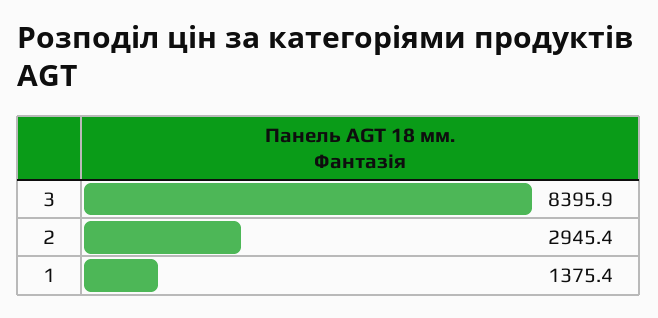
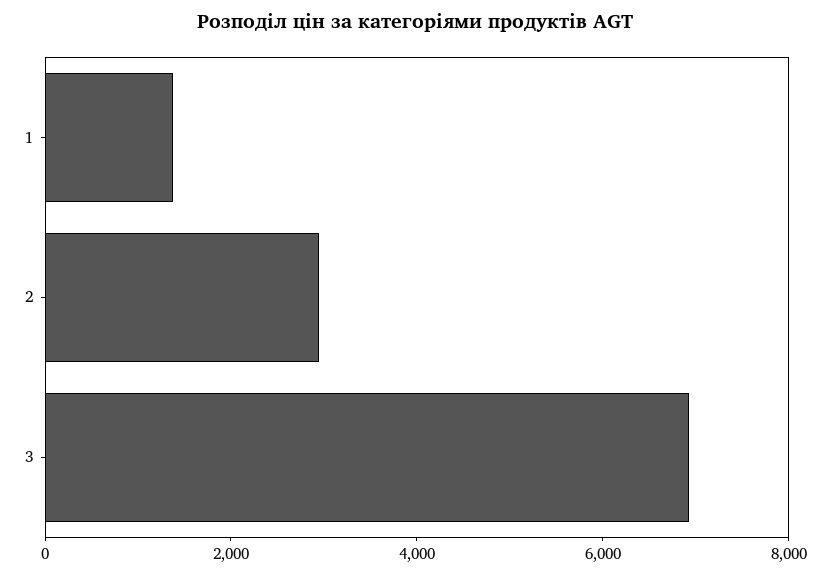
  {
-   "3": 8395.9,
+   "3": 7000,
    "2": 2945.4,
    "1": 1375.4
  }

